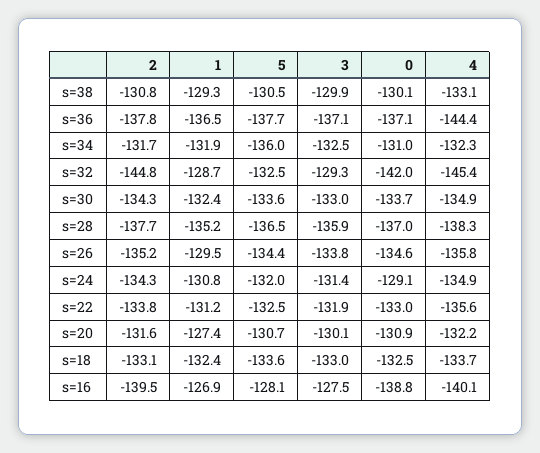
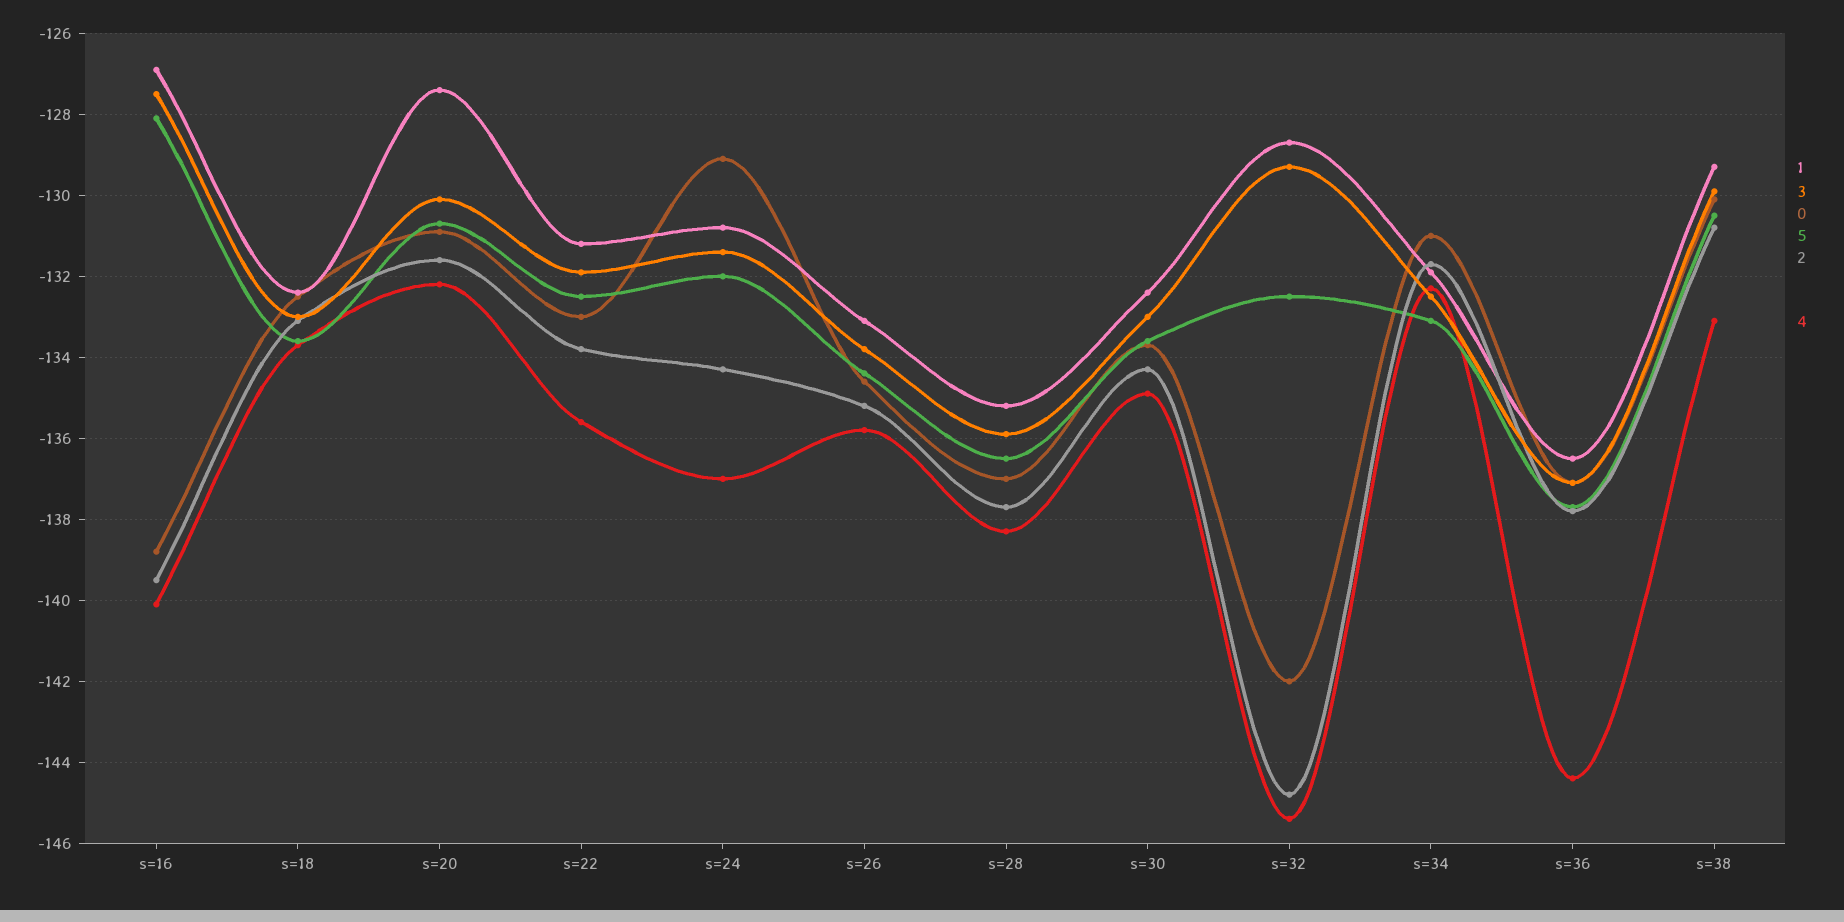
  {
    "2": {
      "s=38": -130.8,
      "s=36": -137.8,
      "s=34": -131.7,
      "s=32": -144.8,
      "s=30": -134.3,
      "s=28": -137.7,
      "s=26": -135.2,
      "s=24": -134.3,
      "s=22": -133.8,
      "s=20": -131.6,
      "s=18": -133.1,
      "s=16": -139.5
    },
    "1": {
      "s=38": -129.3,
      "s=36": -136.5,
      "s=34": -131.9,
      "s=32": -128.7,
      "s=30": -132.4,
      "s=28": -135.2,
-     "s=26": -129.5,
+     "s=26": -133,
      "s=24": -130.8,
      "s=22": -131.2,
      "s=20": -127.4,
      "s=18": -132.4,
      "s=16": -126.9
    },
    "5": {
      "s=38": -130.5,
      "s=36": -137.7,
-     "s=34": -136,
+     "s=34": -133,
      "s=32": -132.5,
      "s=30": -133.6,
      "s=28": -136.5,
      "s=26": -134.4,
      "s=24": -132,
      "s=22": -132.5,
      "s=20": -130.7,
      "s=18": -133.6,
      "s=16": -128.1
    },
    "3": {
      "s=38": -129.9,
      "s=36": -137.1,
      "s=34": -132.5,
      "s=32": -129.3,
      "s=30": -133,
      "s=28": -135.9,
      "s=26": -133.8,
      "s=24": -131.4,
      "s=22": -131.9,
      "s=20": -130.1,
      "s=18": -133,
      "s=16": -127.5
    },
    "0": {
      "s=38": -130.1,
      "s=36": -137.1,
      "s=34": -131,
      "s=32": -142,
      "s=30": -133.7,
      "s=28": -137,
      "s=26": -134.6,
      "s=24": -129.1,
      "s=22": -133,
      "s=20": -130.9,
      "s=18": -132.5,
      "s=16": -138.8
    },
    "4": {
      "s=38": -133.1,
      "s=36": -144.4,
      "s=34": -132.3,
      "s=32": -145.4,
      "s=30": -134.9,
      "s=28": -138.3,
      "s=26": -135.8,
-     "s=24": -134.9,
+     "s=24": -137,
      "s=22": -135.6,
      "s=20": -132.2,
      "s=18": -133.7,
      "s=16": -140.1
    }
  }

